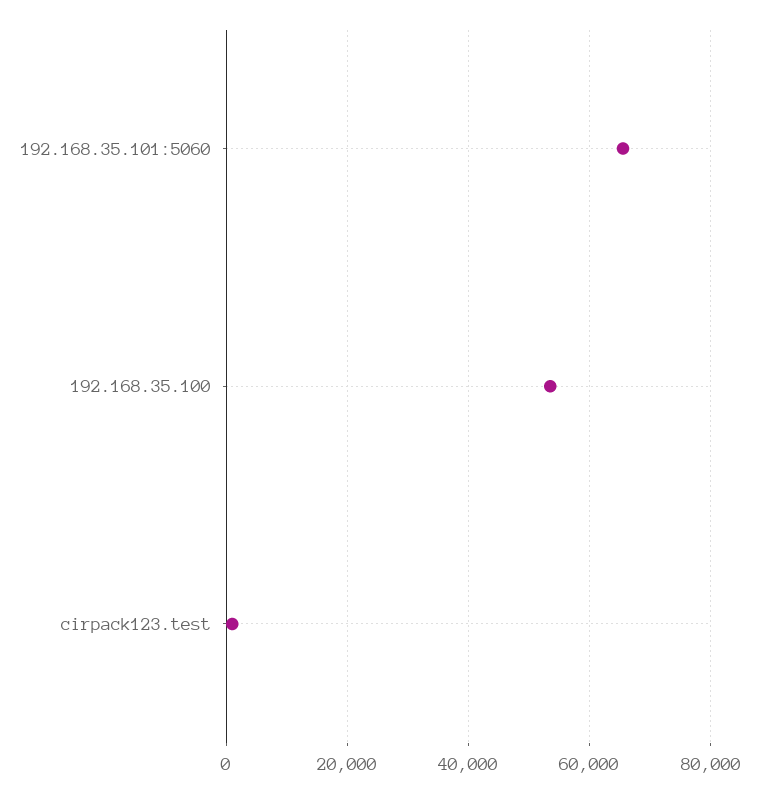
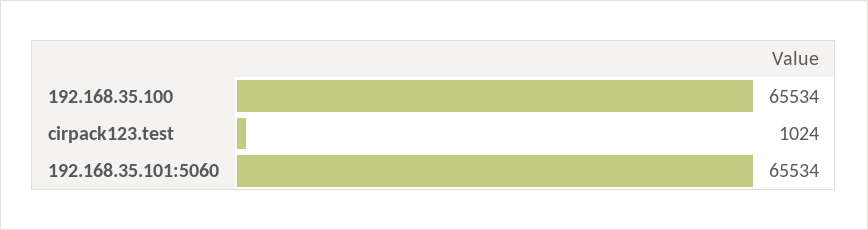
  {
    "192.168.35.101:5060": 65534,
-   "192.168.35.100": 54000,
+   "192.168.35.100": 65534,
    "cirpack123.test": 1024
  }

